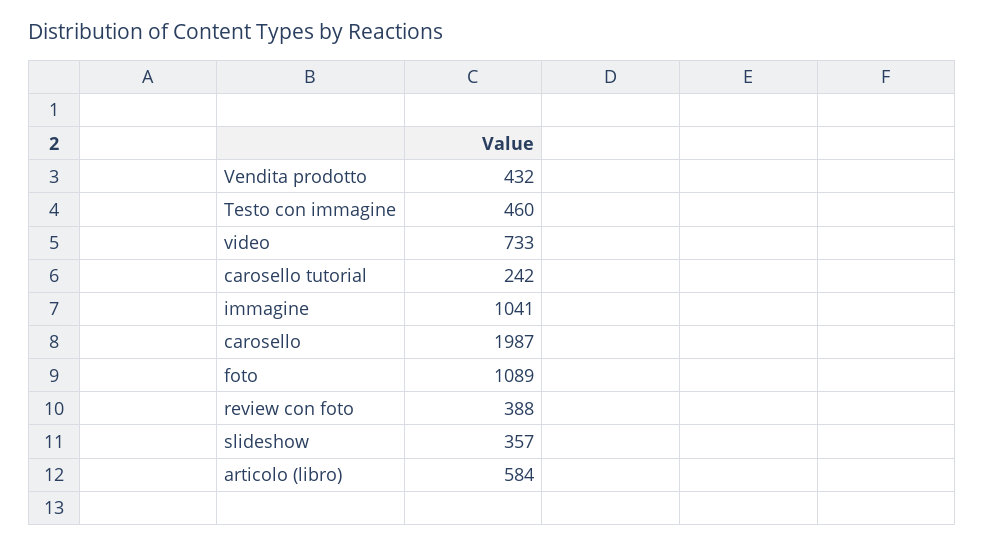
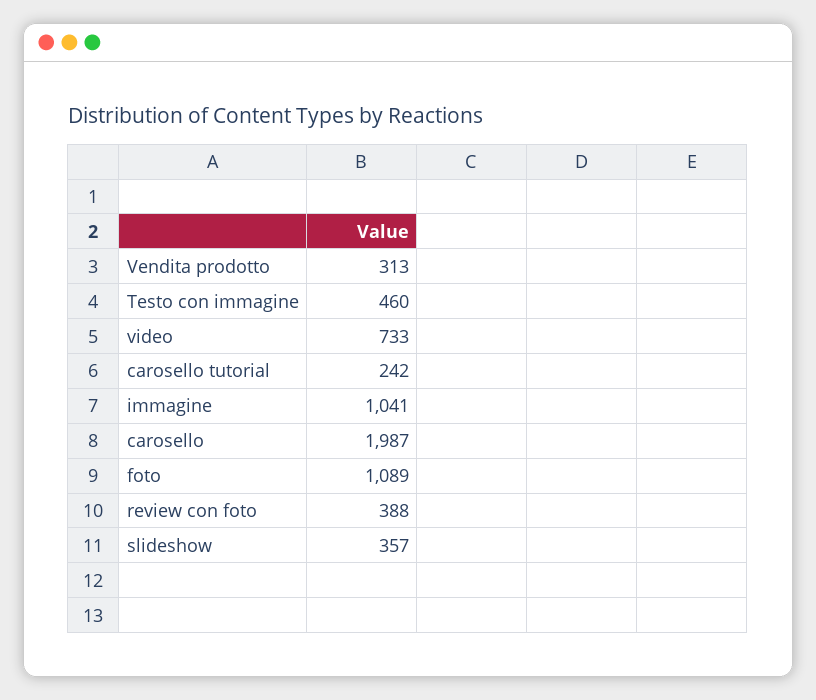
  {
-   "Vendita prodotto": 432,
+   "Vendita prodotto": 313,
    "Testo con immagine": 460,
    "video": 733,
    "carosello tutorial": 242,
    "immagine": 1041,
    "carosello": 1987,
    "foto": 1089,
    "review con foto": 388,
-   "slideshow": 357,
+   "slideshow": 357
-   "articolo (libro)": 584
  }

